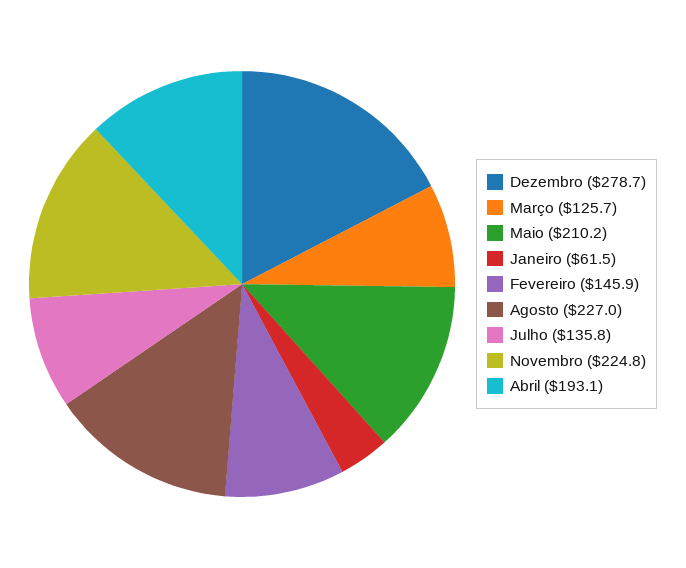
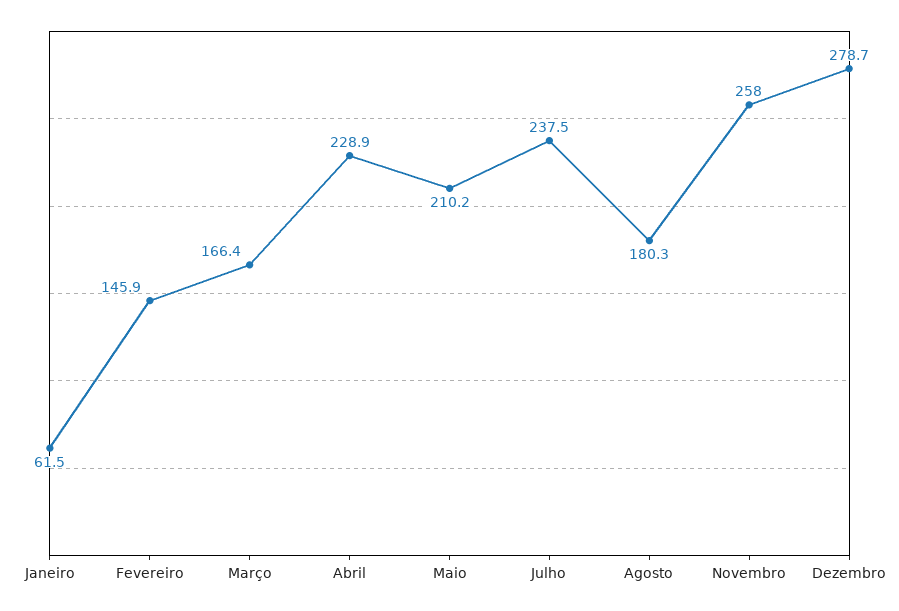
  {
    "Dezembro": 278.7,
-   "Março": 125.7,
+   "Março": 166.4,
    "Maio": 210.2,
    "Janeiro": 61.5,
    "Fevereiro": 145.9,
-   "Agosto": 227,
+   "Agosto": 180.3,
-   "Julho": 135.8,
+   "Julho": 237.5,
-   "Novembro": 224.8,
+   "Novembro": 258,
-   "Abril": 193.1
+   "Abril": 228.9
  }

